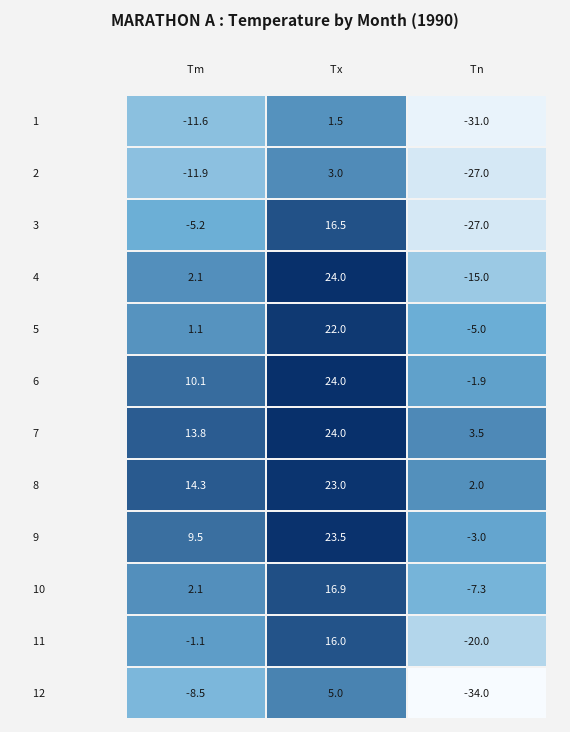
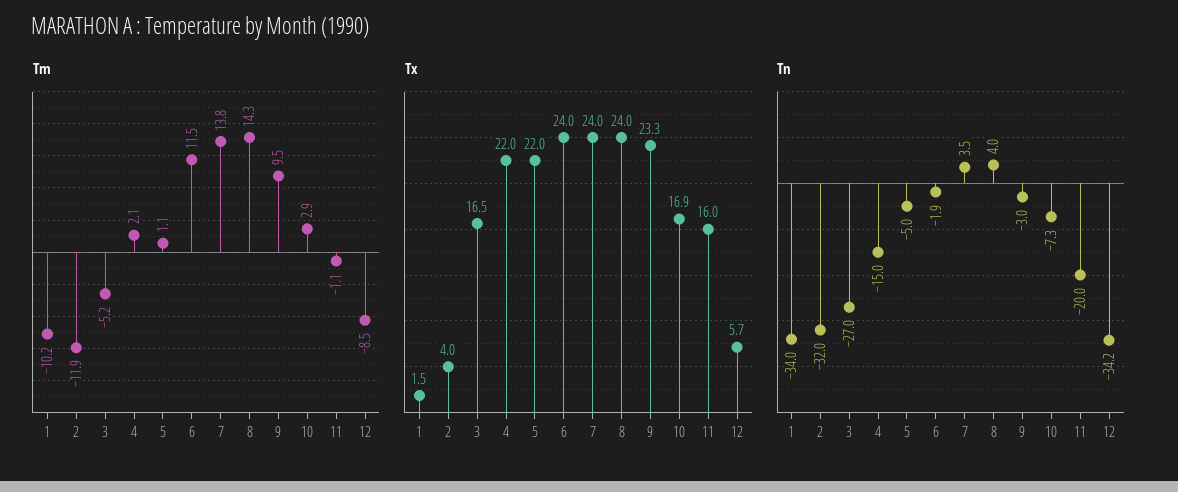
  {
    "Tm": {
-     "1": -11.6,
+     "1": -10.2,
      "2": -11.9,
      "3": -5.2,
      "4": 2.1,
      "5": 1.1,
-     "6": 10.1,
+     "6": 11.5,
      "7": 13.8,
      "8": 14.3,
      "9": 9.5,
-     "10": 2.1,
+     "10": 2.9,
      "11": -1.1,
      "12": -8.5
    },
    "Tx": {
      "1": 1.5,
-     "2": 3,
+     "2": 4,
      "3": 16.5,
-     "4": 24,
+     "4": 22,
      "5": 22,
      "6": 24,
      "7": 24,
-     "8": 23,
+     "8": 24,
-     "9": 23.5,
+     "9": 23.3,
      "10": 16.9,
      "11": 16,
-     "12": 5
+     "12": 5.7
    },
    "Tn": {
-     "1": -31,
+     "1": -34,
-     "2": -27,
+     "2": -32,
      "3": -27,
      "4": -15,
      "5": -5,
      "6": -1.9,
      "7": 3.5,
-     "8": 2,
+     "8": 4,
      "9": -3,
      "10": -7.3,
      "11": -20,
-     "12": -34
+     "12": -34.2
    }
  }

